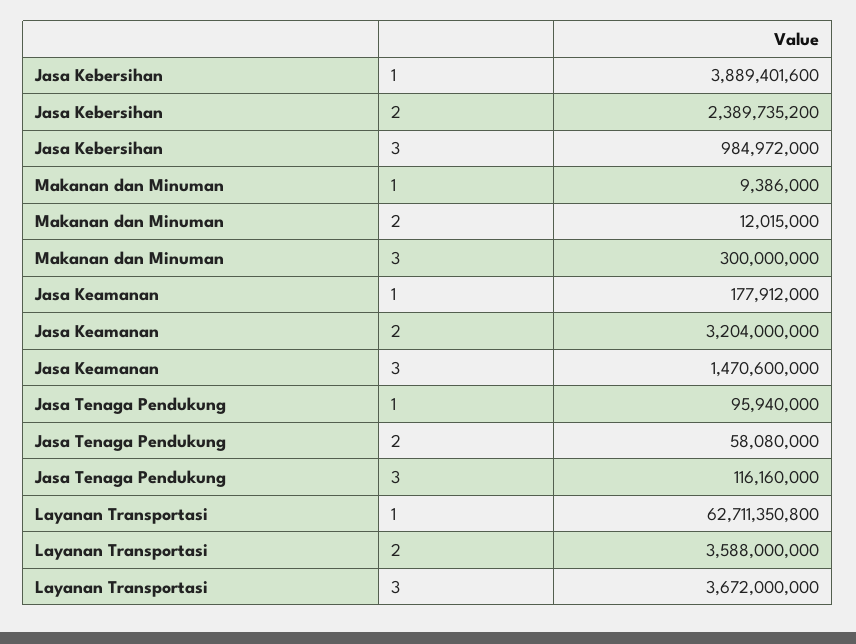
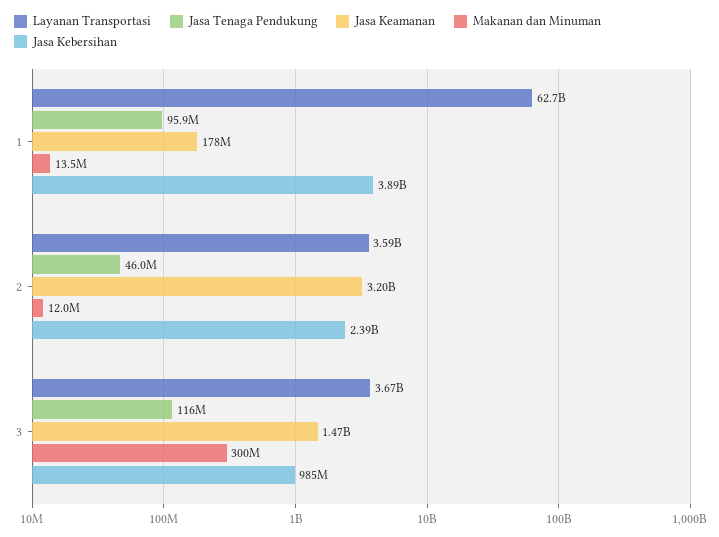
  {
    "Jasa Kebersihan": {
      "1": 3889401600,
      "2": 2389735200,
      "3": 984972000
    },
    "Makanan dan Minuman": {
-     "1": 9386000,
+     "1": 13500000,
      "2": 12015000,
      "3": 300000000
    },
    "Jasa Keamanan": {
      "1": 177912000,
      "2": 3204000000,
      "3": 1470600000
    },
    "Jasa Tenaga Pendukung": {
      "1": 95940000,
-     "2": 58080000,
+     "2": 46000000,
      "3": 116160000
    },
    "Layanan Transportasi": {
      "1": 62711350800,
      "2": 3588000000,
      "3": 3672000000
    }
  }

